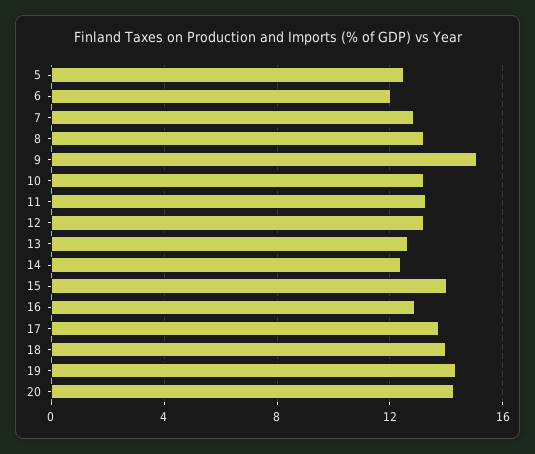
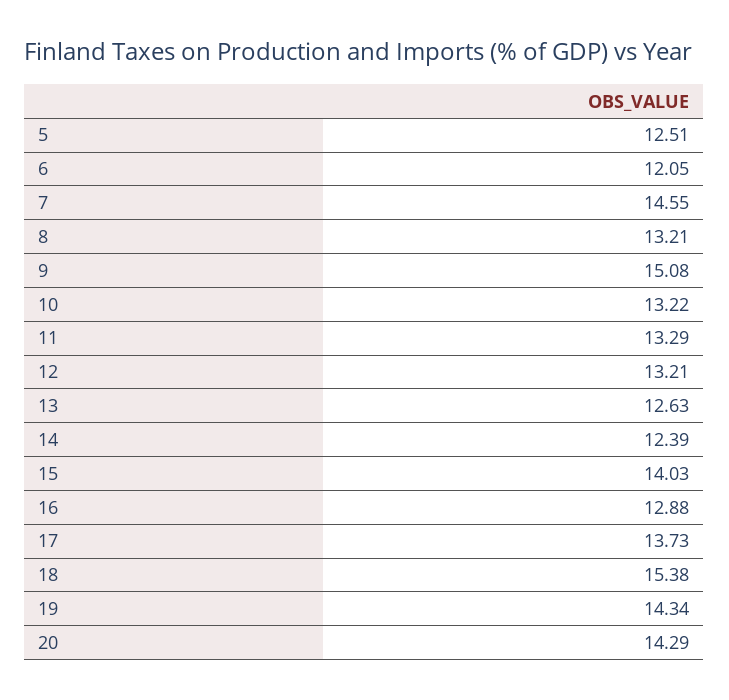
  {
    "5": 12.51,
    "6": 12.05,
-   "7": 13,
+   "7": 14.55,
    "8": 13.21,
    "9": 15.08,
    "10": 13.22,
    "11": 13.29,
    "12": 13.21,
    "13": 12.63,
    "14": 12.39,
    "15": 14.03,
    "16": 12.88,
    "17": 13.73,
-   "18": 14,
+   "18": 15.38,
    "19": 14.34,
    "20": 14.29
  }

